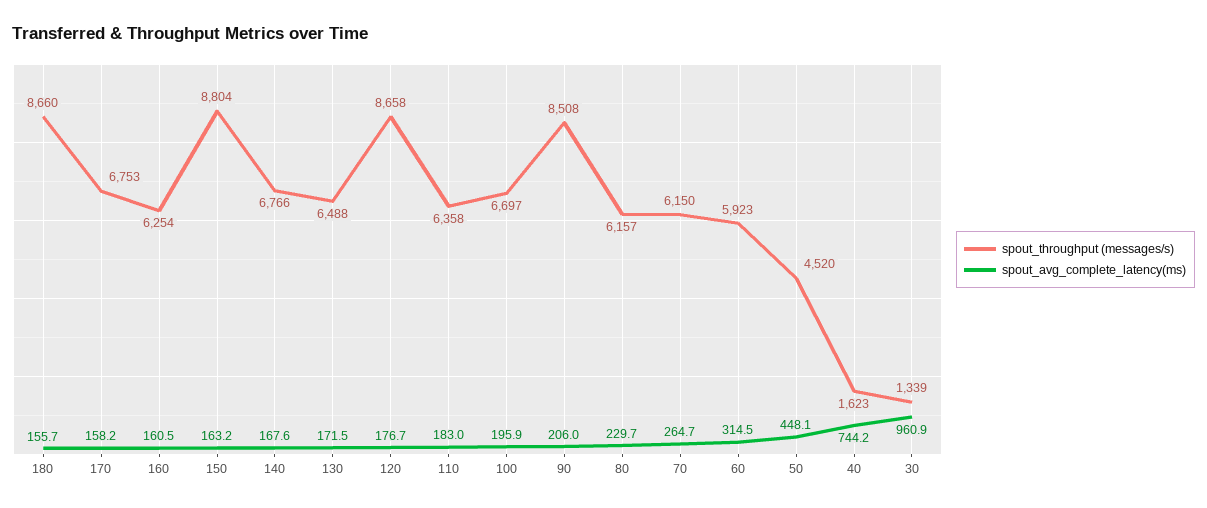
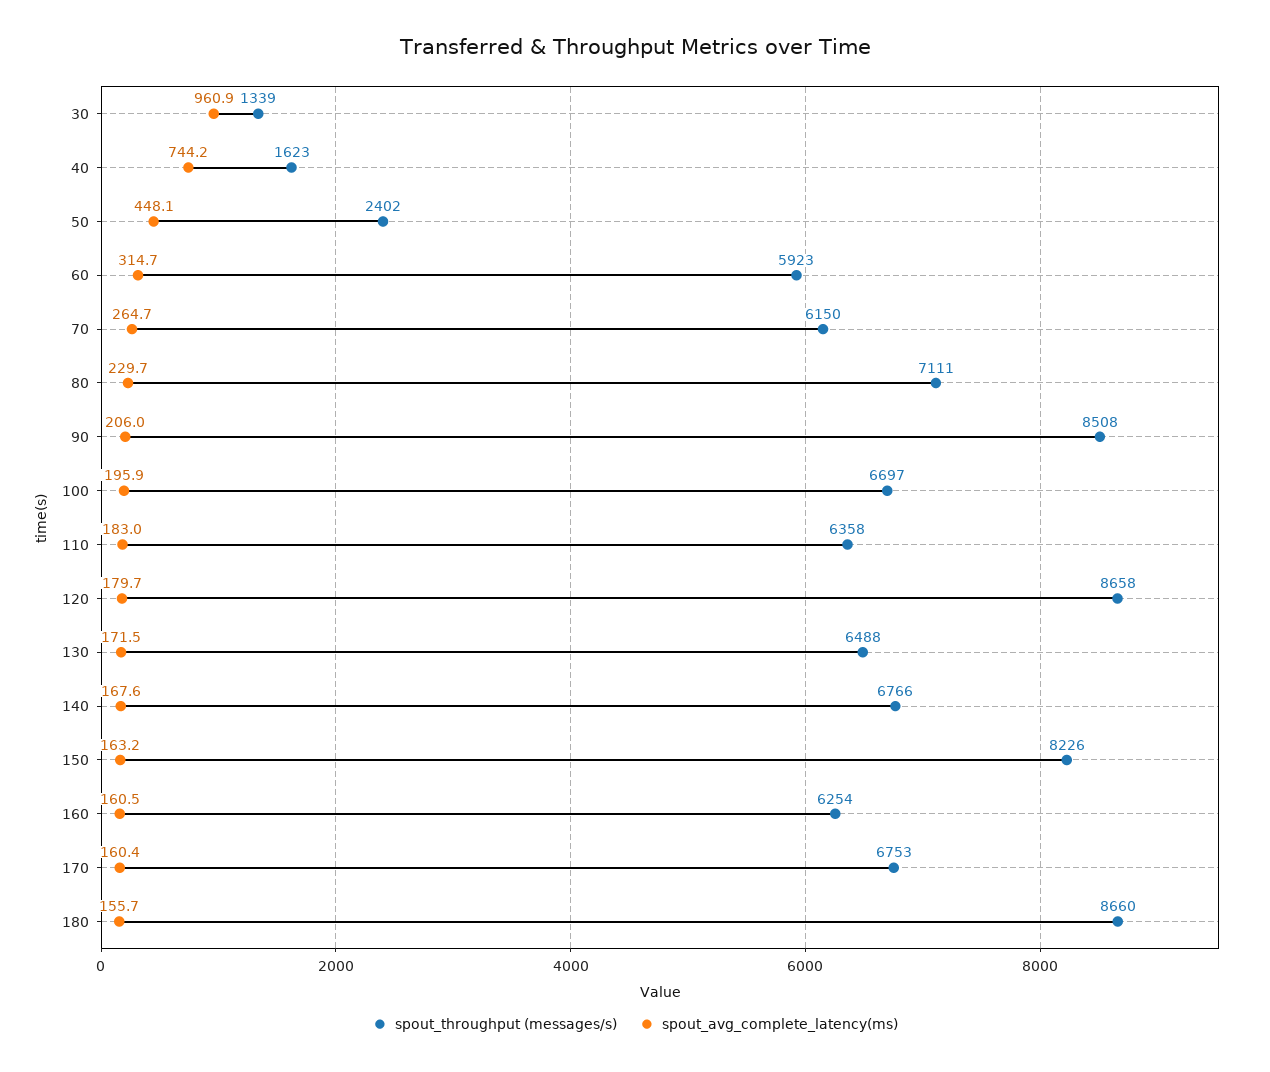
  {
    "spout_throughput (messages/s)": {
      "180": 8660,
      "170": 6753,
      "160": 6254,
-     "150": 8804,
+     "150": 8226,
      "140": 6766,
      "130": 6488,
      "120": 8658,
      "110": 6358,
      "100": 6697,
      "90": 8508,
-     "80": 6157,
+     "80": 7111,
      "70": 6150,
      "60": 5923,
-     "50": 4520,
+     "50": 2402,
      "40": 1623,
      "30": 1339
    },
    "spout_avg_complete_latency(ms)": {
      "180": 155.7,
-     "170": 158.2,
+     "170": 160.4,
      "160": 160.5,
      "150": 163.2,
      "140": 167.6,
      "130": 171.5,
-     "120": 176.7,
+     "120": 179.7,
      "110": 183,
      "100": 195.9,
      "90": 206,
      "80": 229.7,
      "70": 264.7,
-     "60": 314.5,
+     "60": 314.7,
      "50": 448.1,
      "40": 744.2,
      "30": 960.9
    }
  }

